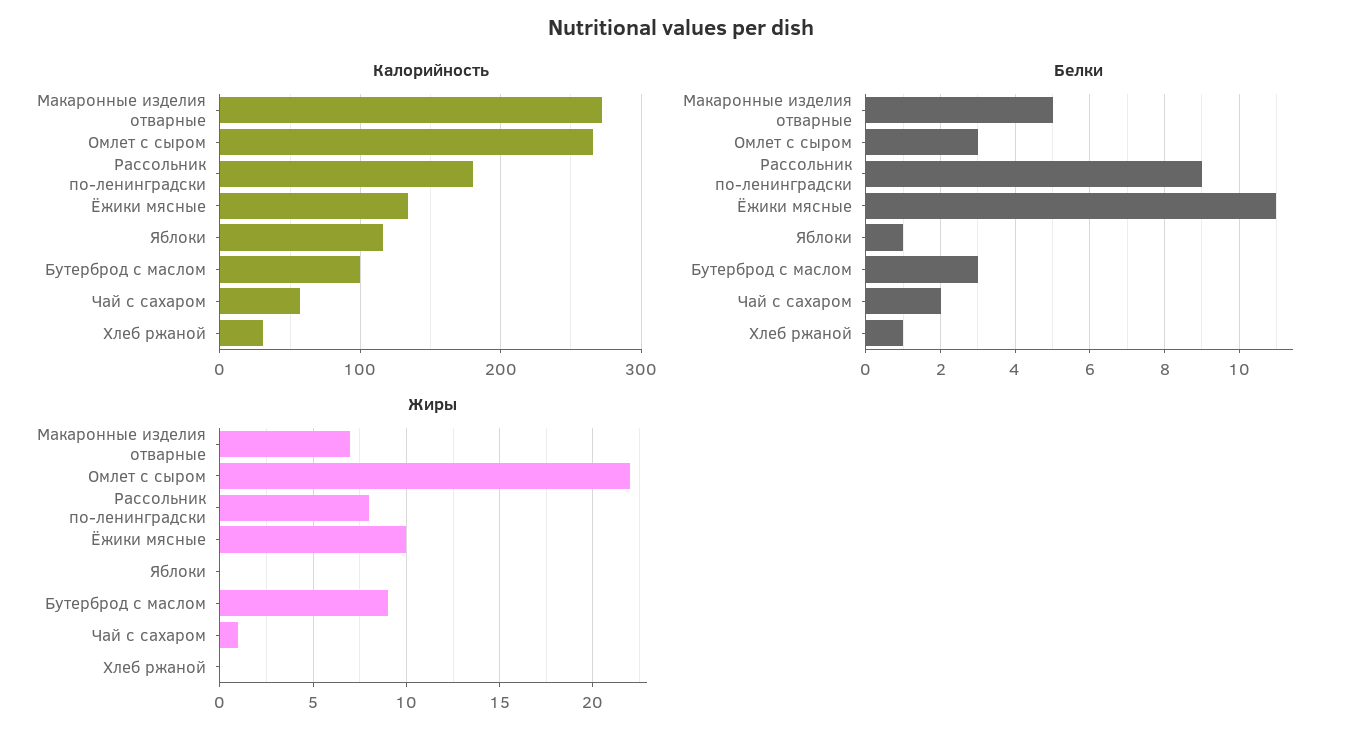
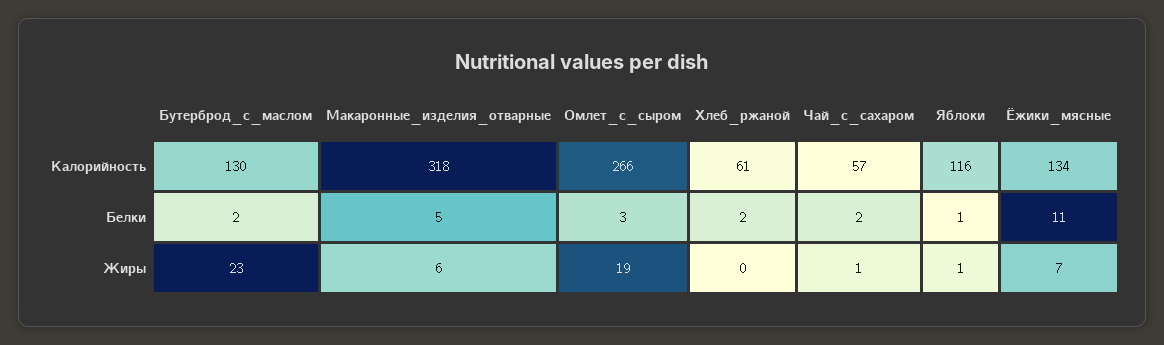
  {
    "Калорийность": {
-     "Макаронные изделия отварные": 270,
+     "Макаронные изделия отварные": 318,
      "Омлет с сыром": 266,
-     "Рассольник по-ленинградски": 180,
      "Ёжики мясные": 134,
      "Яблоки": 116,
-     "Бутерброд с маслом": 100,
+     "Бутерброд с маслом": 130,
      "Чай с сахаром": 57,
-     "Хлеб ржаной": 30
+     "Хлеб ржаной": 61
    },
    "Белки": {
      "Макаронные изделия отварные": 5,
      "Омлет с сыром": 3,
-     "Рассольник по-ленинградски": 9,
      "Ёжики мясные": 11,
      "Яблоки": 1,
-     "Бутерброд с маслом": 3,
+     "Бутерброд с маслом": 2,
      "Чай с сахаром": 2,
-     "Хлеб ржаной": 1
+     "Хлеб ржаной": 2
    },
    "Жиры": {
-     "Макаронные изделия отварные": 7,
+     "Макаронные изделия отварные": 6,
-     "Омлет с сыром": 22,
+     "Омлет с сыром": 19,
-     "Рассольник по-ленинградски": 8,
-     "Ёжики мясные": 10,
+     "Ёжики мясные": 7,
-     "Яблоки": 0,
+     "Яблоки": 1,
-     "Бутерброд с маслом": 9,
+     "Бутерброд с маслом": 23,
      "Чай с сахаром": 1,
      "Хлеб ржаной": 0
    }
  }

